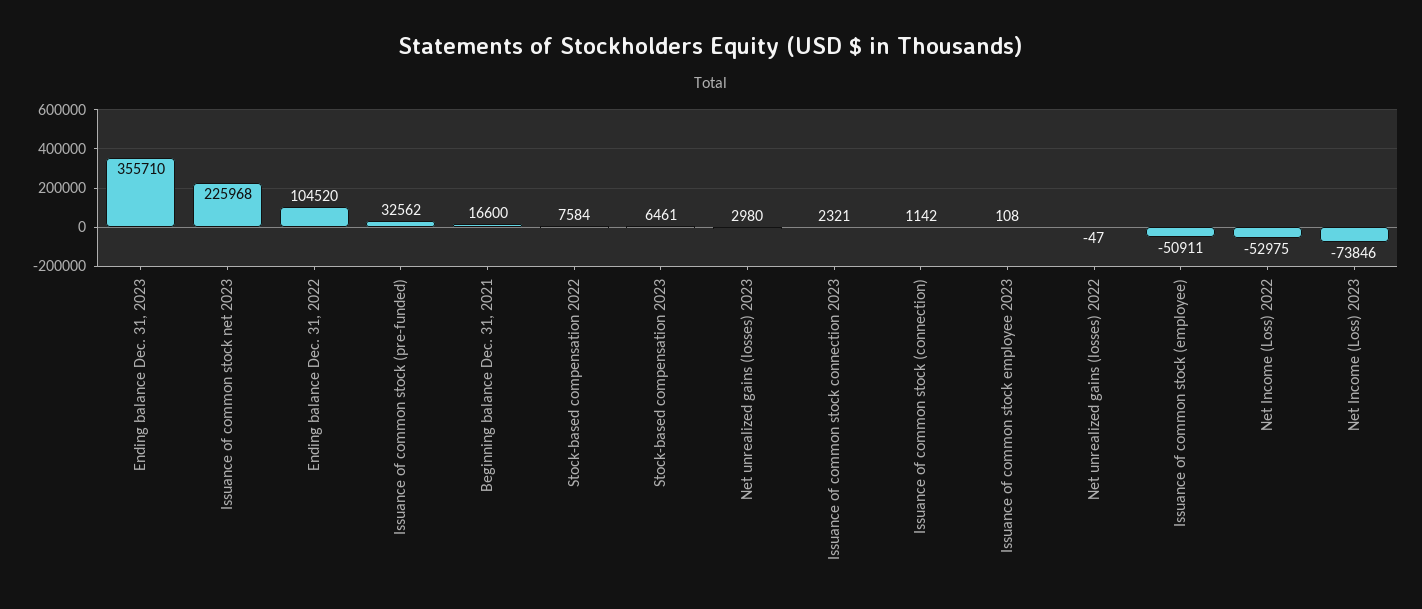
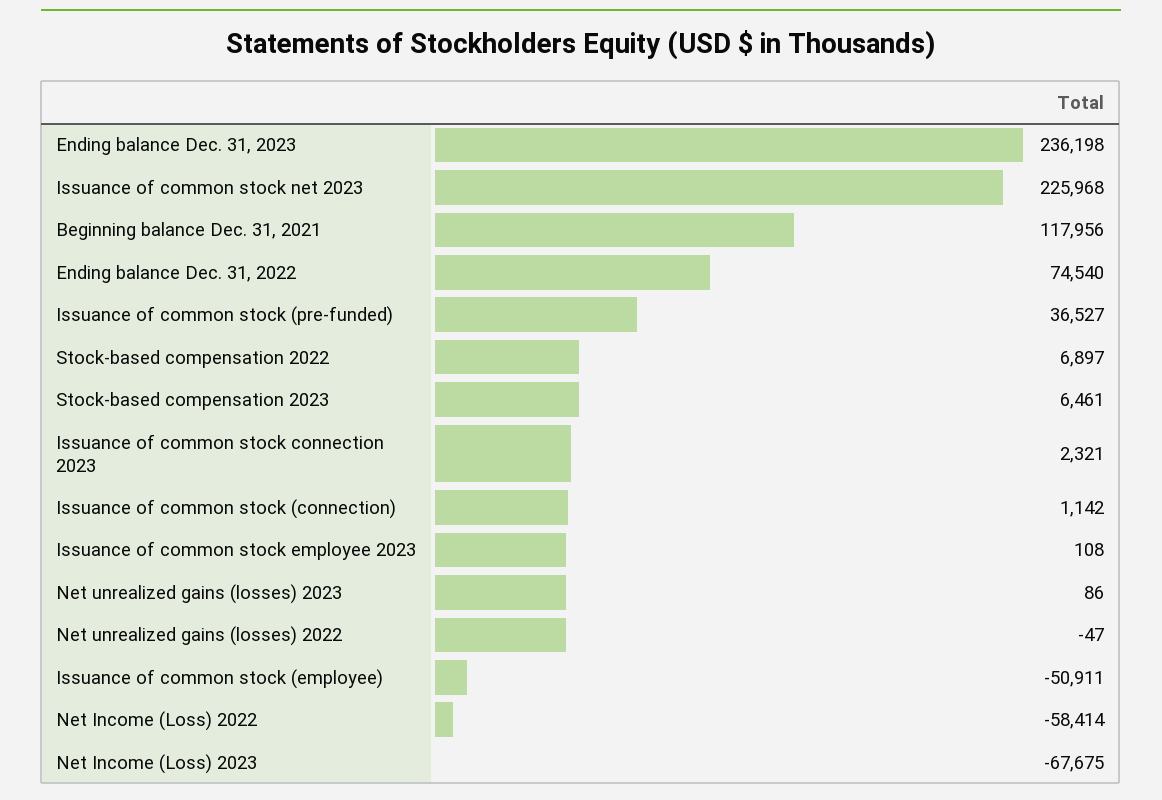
  {
-   "Ending balance Dec. 31, 2023": 355710,
+   "Ending balance Dec. 31, 2023": 236198,
    "Issuance of common stock net 2023": 225968,
-   "Ending balance Dec. 31, 2022": 104520,
+   "Ending balance Dec. 31, 2022": 74540,
-   "Issuance of common stock (pre-funded)": 32562,
+   "Issuance of common stock (pre-funded)": 36527,
-   "Beginning balance Dec. 31, 2021": 16600,
+   "Beginning balance Dec. 31, 2021": 117956,
-   "Stock-based compensation 2022": 7584,
+   "Stock-based compensation 2022": 6897,
    "Stock-based compensation 2023": 6461,
-   "Net unrealized gains (losses) 2023": 2980,
+   "Net unrealized gains (losses) 2023": 86,
    "Issuance of common stock connection 2023": 2321,
    "Issuance of common stock (connection)": 1142,
    "Issuance of common stock employee 2023": 108,
    "Net unrealized gains (losses) 2022": -47,
    "Issuance of common stock (employee)": -50911,
-   "Net Income (Loss) 2022": -52975,
+   "Net Income (Loss) 2022": -58414,
-   "Net Income (Loss) 2023": -73846
+   "Net Income (Loss) 2023": -67675
  }

